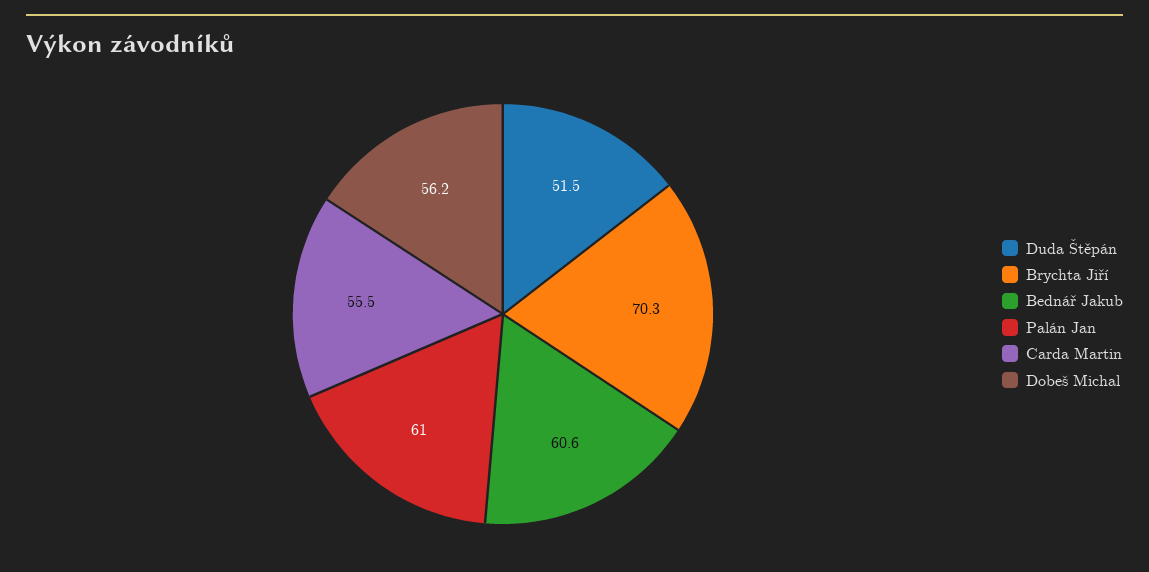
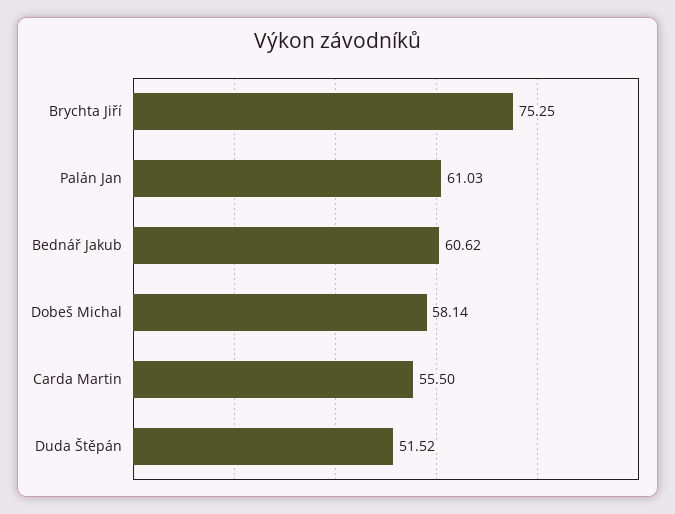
  {
    "Duda Štěpán": 51.52,
-   "Brychta Jiří": 70.3,
+   "Brychta Jiří": 75.25,
    "Bednář Jakub": 60.62,
    "Palán Jan": 61.03,
    "Carda Martin": 55.5,
-   "Dobeš Michal": 56.2
+   "Dobeš Michal": 58.14
  }

